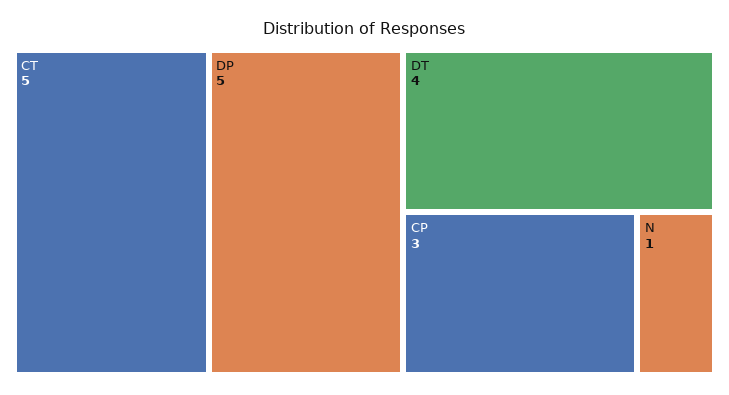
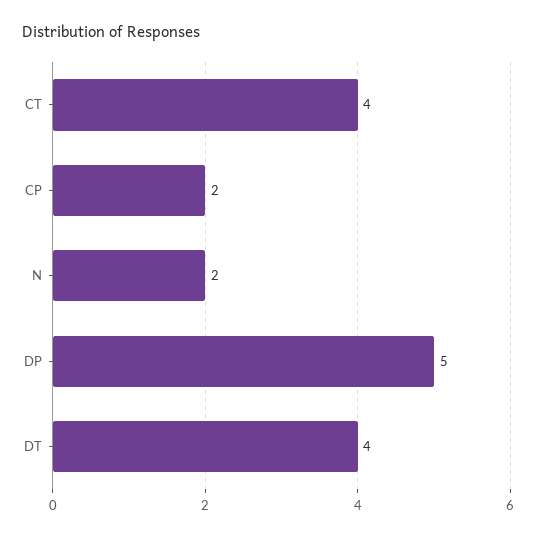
  {
-   "CT": 5,
+   "CT": 4,
    "DP": 5,
    "DT": 4,
-   "CP": 3,
+   "CP": 2,
-   "N": 1
+   "N": 2
  }

